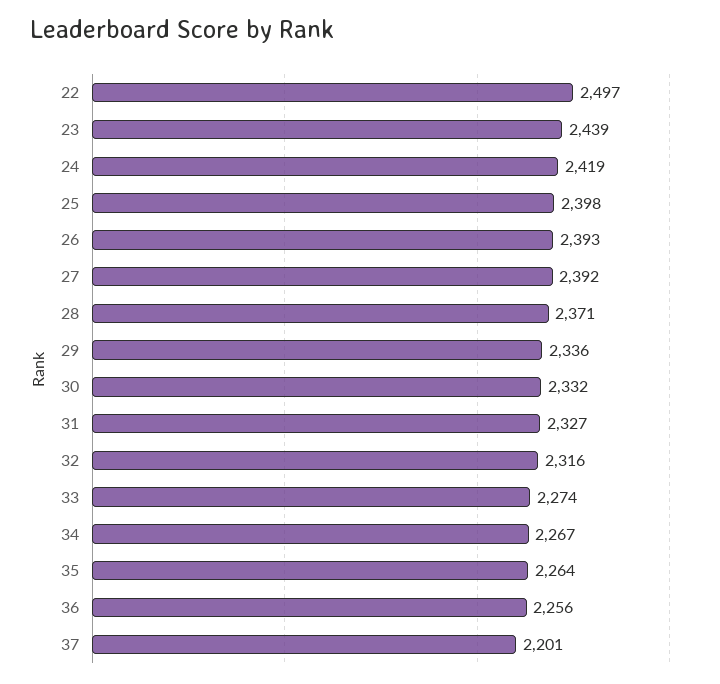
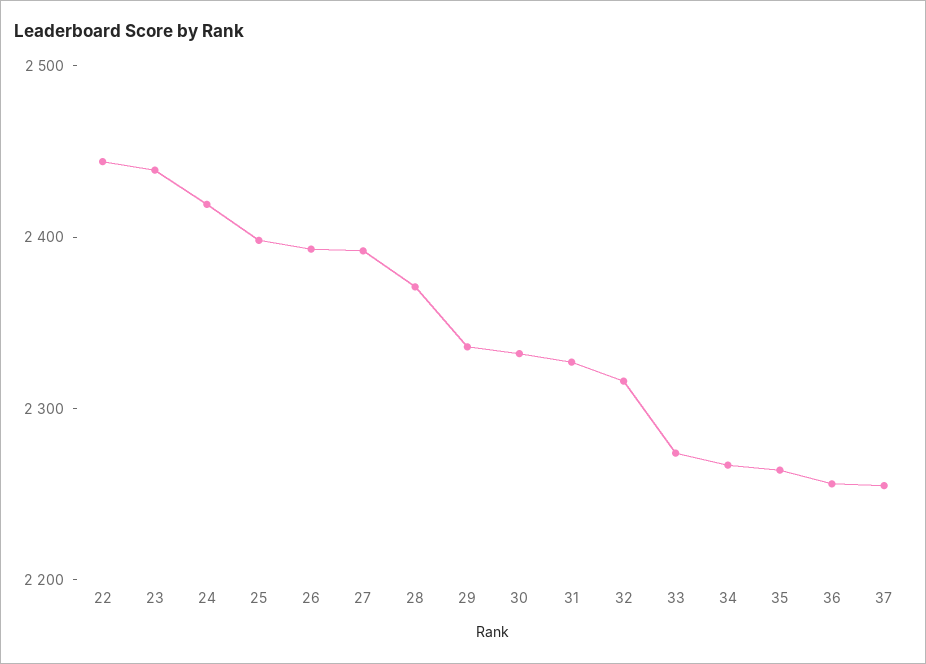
  {
-   "22": 2497,
+   "22": 2440,
    "23": 2439,
    "24": 2419,
    "25": 2398,
    "26": 2393,
    "27": 2392,
    "28": 2371,
    "29": 2336,
    "30": 2332,
    "31": 2327,
    "32": 2316,
    "33": 2274,
    "34": 2267,
    "35": 2264,
    "36": 2256,
-   "37": 2201
+   "37": 2260
  }

